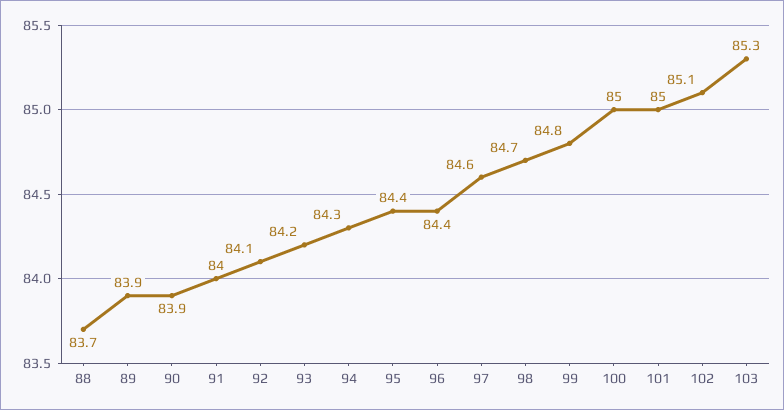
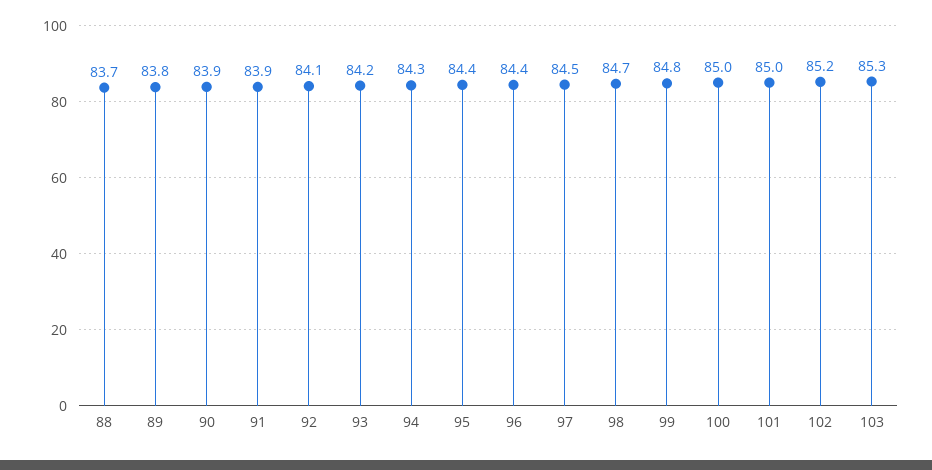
  {
    "88": 83.7,
-   "89": 83.9,
+   "89": 83.8,
    "90": 83.9,
-   "91": 84,
+   "91": 83.9,
    "92": 84.1,
    "93": 84.2,
    "94": 84.3,
    "95": 84.4,
    "96": 84.4,
-   "97": 84.6,
+   "97": 84.5,
    "98": 84.7,
    "99": 84.8,
    "100": 85,
    "101": 85,
-   "102": 85.1,
+   "102": 85.2,
    "103": 85.3
  }

